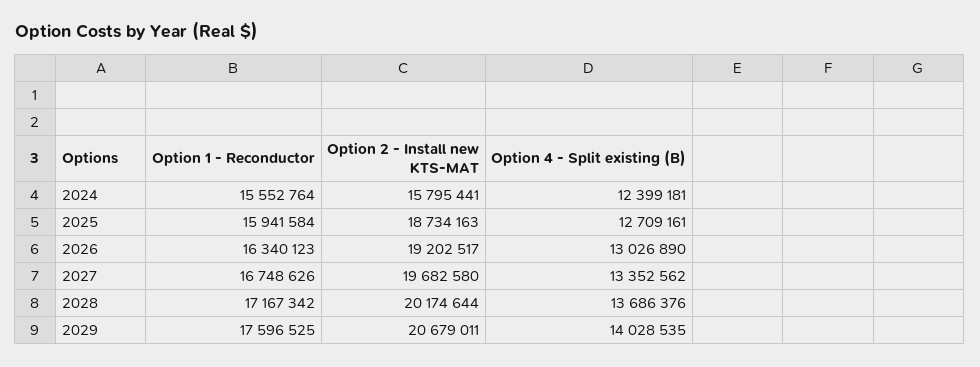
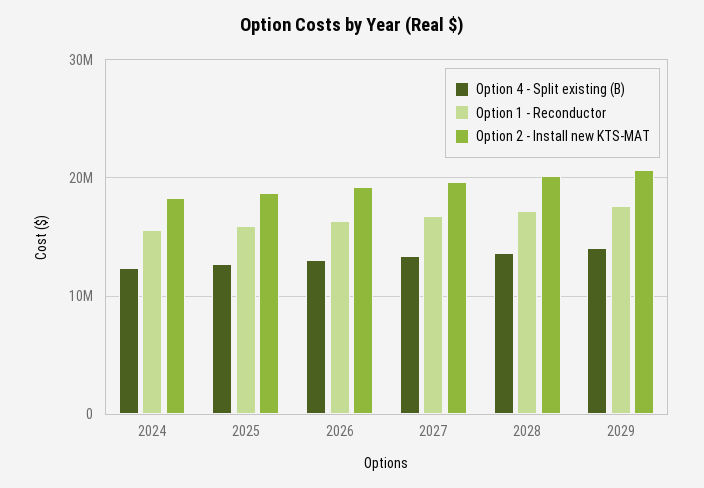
  {
    "Option 1 - Reconductor": {
      "2024": 15552764,
      "2025": 15941584,
      "2026": 16340123,
      "2027": 16748626,
      "2028": 17167342,
      "2029": 17596525
    },
    "Option 2 - Install new KTS-MAT": {
-     "2024": 15795441,
+     "2024": 18000000,
      "2025": 18734163,
      "2026": 19202517,
      "2027": 19682580,
      "2028": 20174644,
      "2029": 20679011
    },
    "Option 4 - Split existing (B)": {
      "2024": 12399181,
      "2025": 12709161,
      "2026": 13026890,
      "2027": 13352562,
      "2028": 13686376,
      "2029": 14028535
    }
  }

